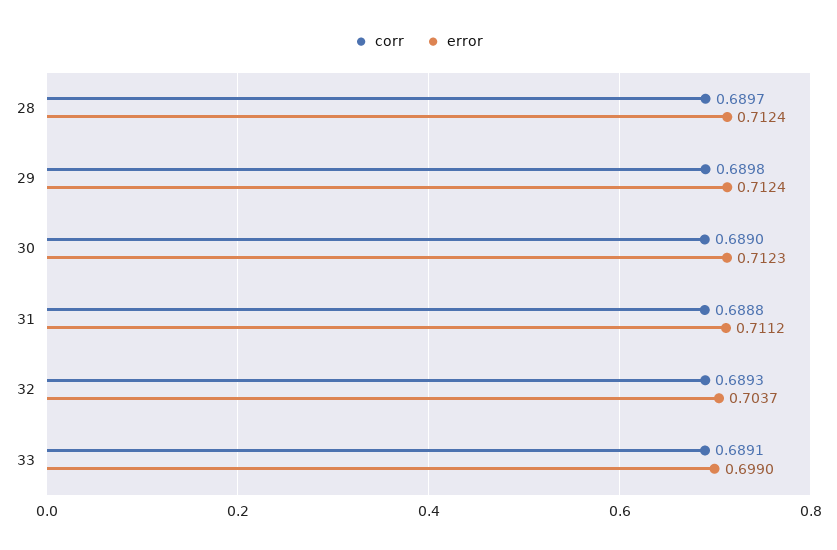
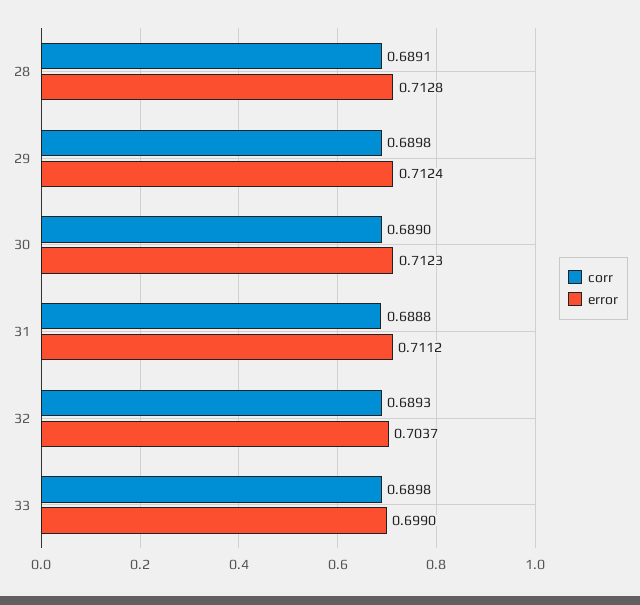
  {
    "corr": {
-     "28": 0.6897,
+     "28": 0.6891,
      "29": 0.6898,
      "30": 0.689,
      "31": 0.6888,
      "32": 0.6893,
-     "33": 0.6891
+     "33": 0.6898
    },
    "error": {
-     "28": 0.7124,
+     "28": 0.7128,
      "29": 0.7124,
      "30": 0.7123,
      "31": 0.7112,
      "32": 0.7037,
      "33": 0.699
    }
  }

